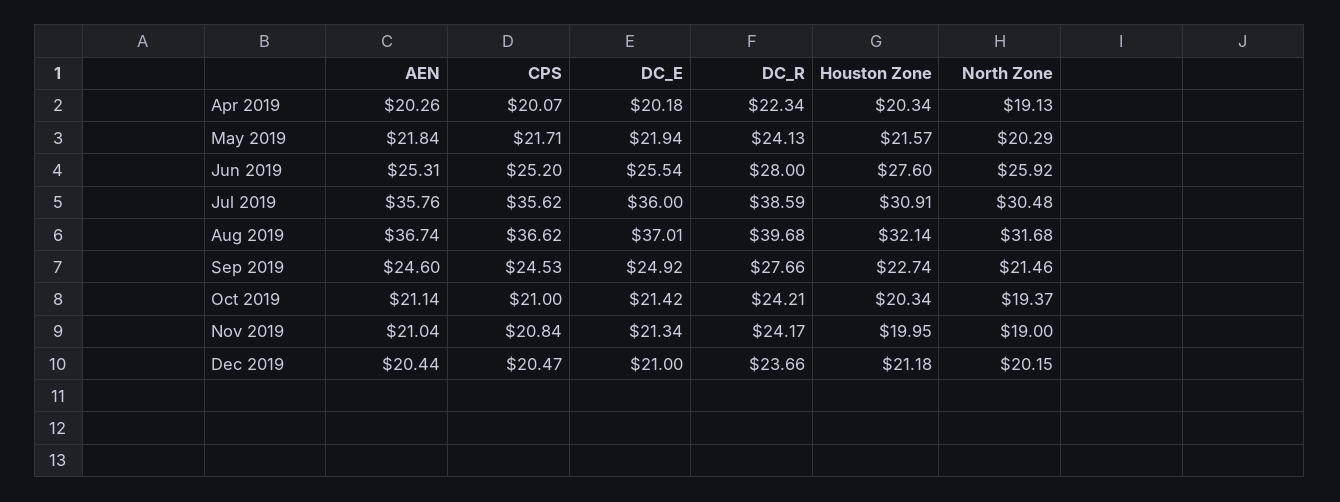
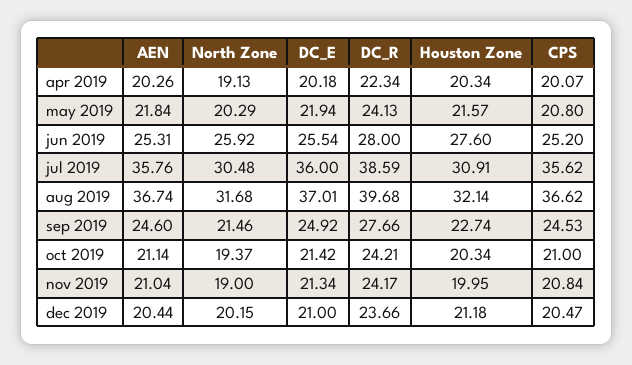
  {
    "AEN": {
      "Apr 2019": 20.26,
      "May 2019": 21.84,
      "Jun 2019": 25.31,
      "Jul 2019": 35.76,
      "Aug 2019": 36.74,
      "Sep 2019": 24.6,
      "Oct 2019": 21.14,
      "Nov 2019": 21.04,
      "Dec 2019": 20.44
    },
    "CPS": {
      "Apr 2019": 20.07,
-     "May 2019": 21.71,
+     "May 2019": 20.8,
      "Jun 2019": 25.2,
      "Jul 2019": 35.62,
      "Aug 2019": 36.62,
      "Sep 2019": 24.53,
      "Oct 2019": 21,
      "Nov 2019": 20.84,
      "Dec 2019": 20.47
    },
    "DC_E": {
      "Apr 2019": 20.18,
      "May 2019": 21.94,
      "Jun 2019": 25.54,
      "Jul 2019": 36,
      "Aug 2019": 37.01,
      "Sep 2019": 24.92,
      "Oct 2019": 21.42,
      "Nov 2019": 21.34,
      "Dec 2019": 21
    },
    "DC_R": {
      "Apr 2019": 22.34,
      "May 2019": 24.13,
      "Jun 2019": 28,
      "Jul 2019": 38.59,
      "Aug 2019": 39.68,
      "Sep 2019": 27.66,
      "Oct 2019": 24.21,
      "Nov 2019": 24.17,
      "Dec 2019": 23.66
    },
    "Houston Zone": {
      "Apr 2019": 20.34,
      "May 2019": 21.57,
      "Jun 2019": 27.6,
      "Jul 2019": 30.91,
      "Aug 2019": 32.14,
      "Sep 2019": 22.74,
      "Oct 2019": 20.34,
      "Nov 2019": 19.95,
      "Dec 2019": 21.18
    },
    "North Zone": {
      "Apr 2019": 19.13,
      "May 2019": 20.29,
      "Jun 2019": 25.92,
      "Jul 2019": 30.48,
      "Aug 2019": 31.68,
      "Sep 2019": 21.46,
      "Oct 2019": 19.37,
      "Nov 2019": 19,
      "Dec 2019": 20.15
    }
  }

